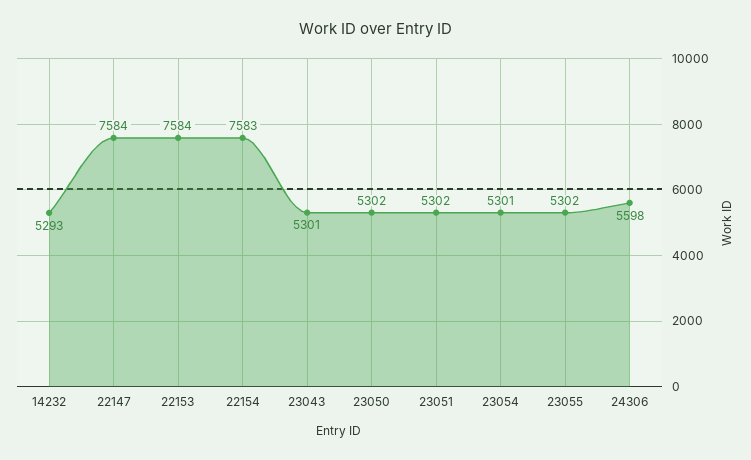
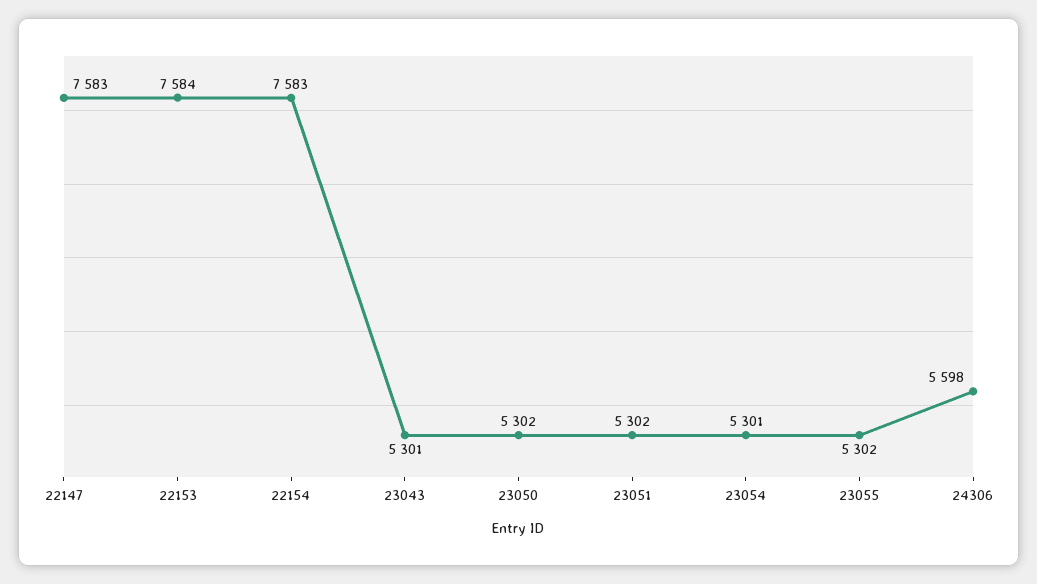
  {
-   "14232": 5293,
-   "22147": 7584,
+   "22147": 7583,
    "22153": 7584,
    "22154": 7583,
    "23043": 5301,
    "23050": 5302,
    "23051": 5302,
    "23054": 5301,
    "23055": 5302,
    "24306": 5598
  }

